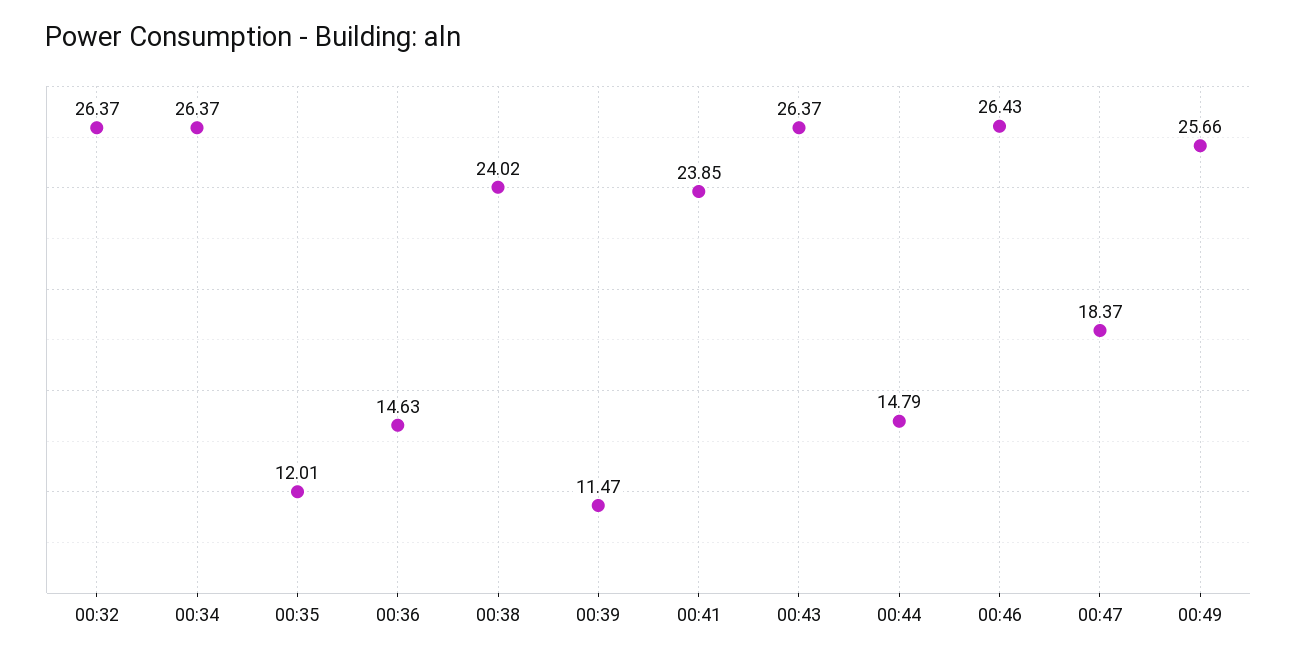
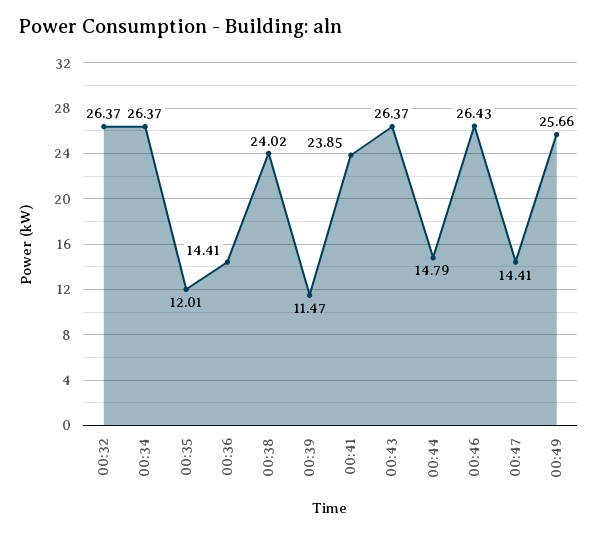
  {
    "00:32": 26.37,
    "00:34": 26.37,
    "00:35": 12.01,
-   "00:36": 14.63,
+   "00:36": 14.41,
    "00:38": 24.02,
    "00:39": 11.47,
    "00:41": 23.85,
    "00:43": 26.37,
    "00:44": 14.79,
    "00:46": 26.43,
-   "00:47": 18.37,
+   "00:47": 14.41,
    "00:49": 25.66
  }

